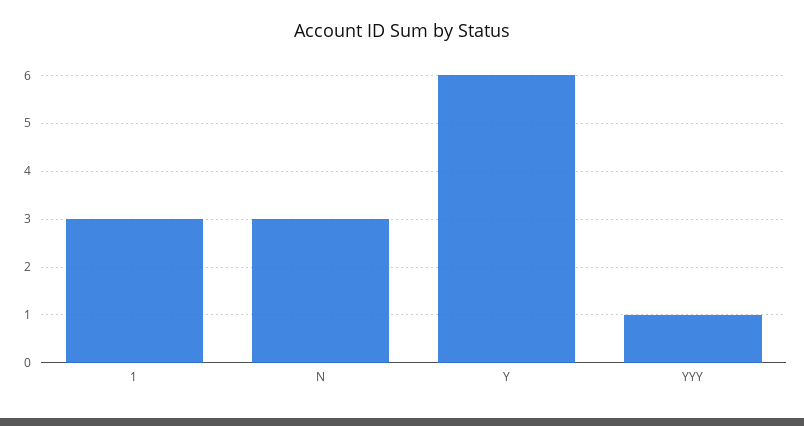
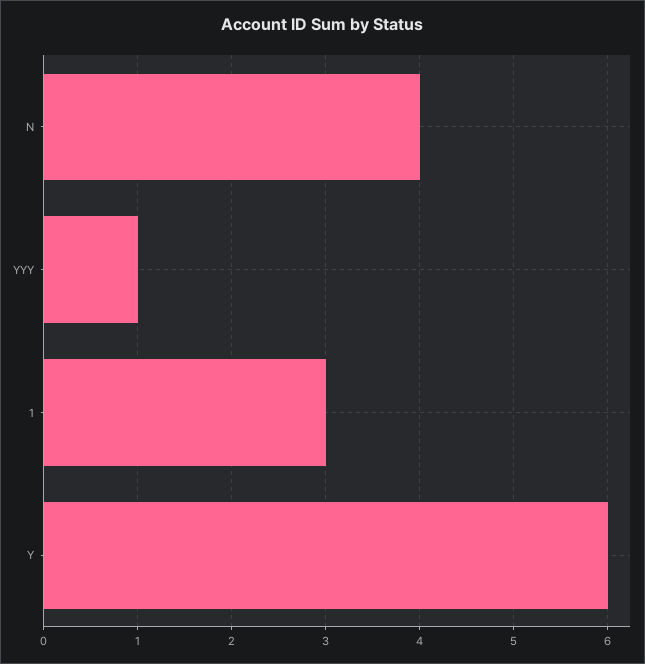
  {
    "1": 3,
-   "N": 3,
+   "N": 4,
    "Y": 6,
    "YYY": 1
  }

